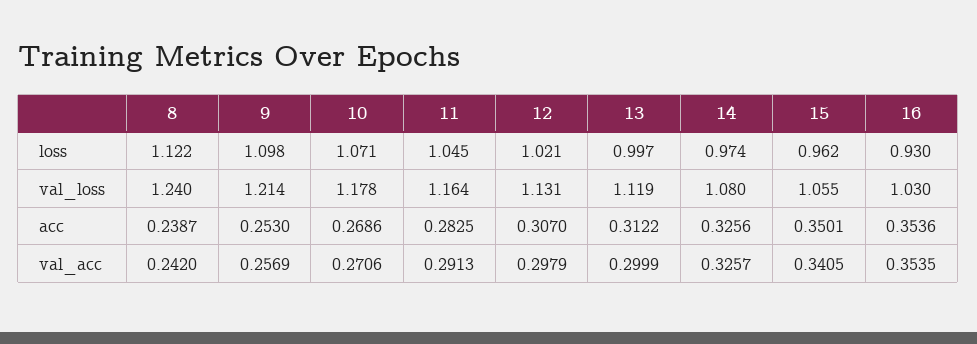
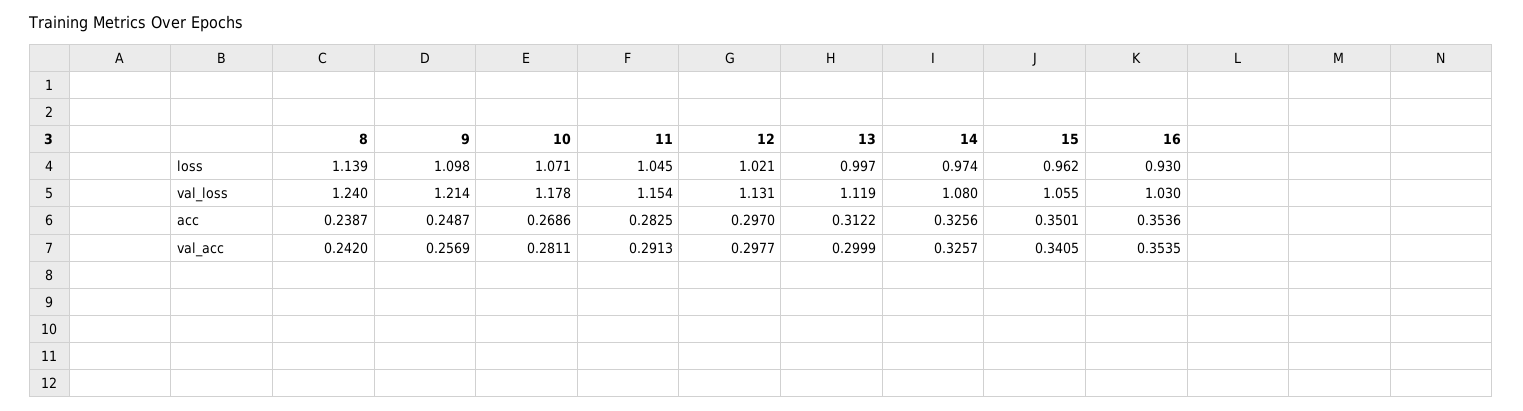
  {
    "8": {
-     "loss": 1.122,
+     "loss": 1.139,
      "val_loss": 1.24,
      "acc": 0.2387,
      "val_acc": 0.242
    },
    "9": {
      "loss": 1.098,
      "val_loss": 1.214,
-     "acc": 0.253,
+     "acc": 0.2487,
      "val_acc": 0.2569
    },
    "10": {
      "loss": 1.071,
      "val_loss": 1.178,
      "acc": 0.2686,
-     "val_acc": 0.2706
+     "val_acc": 0.2811
    },
    "11": {
      "loss": 1.045,
-     "val_loss": 1.164,
+     "val_loss": 1.154,
      "acc": 0.2825,
      "val_acc": 0.2913
    },
    "12": {
      "loss": 1.021,
      "val_loss": 1.131,
-     "acc": 0.307,
+     "acc": 0.297,
-     "val_acc": 0.2979
+     "val_acc": 0.2977
    },
    "13": {
      "loss": 0.997,
      "val_loss": 1.119,
      "acc": 0.3122,
      "val_acc": 0.2999
    },
    "14": {
      "loss": 0.974,
      "val_loss": 1.08,
      "acc": 0.3256,
      "val_acc": 0.3257
    },
    "15": {
      "loss": 0.962,
      "val_loss": 1.055,
      "acc": 0.3501,
      "val_acc": 0.3405
    },
    "16": {
      "loss": 0.93,
      "val_loss": 1.03,
      "acc": 0.3536,
      "val_acc": 0.3535
    }
  }

